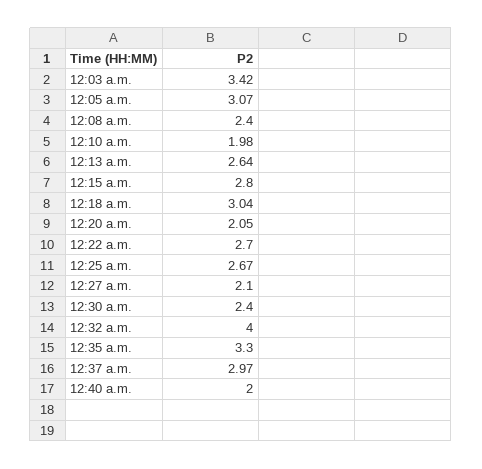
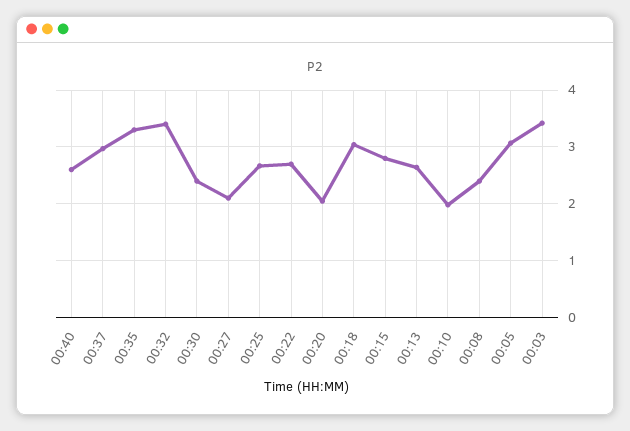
  {
    "12:03 a.m.": 3.42,
    "12:05 a.m.": 3.07,
    "12:08 a.m.": 2.4,
    "12:10 a.m.": 1.98,
    "12:13 a.m.": 2.64,
    "12:15 a.m.": 2.8,
    "12:18 a.m.": 3.04,
    "12:20 a.m.": 2.05,
    "12:22 a.m.": 2.7,
    "12:25 a.m.": 2.67,
    "12:27 a.m.": 2.1,
    "12:30 a.m.": 2.4,
-   "12:32 a.m.": 4,
+   "12:32 a.m.": 3.4,
    "12:35 a.m.": 3.3,
    "12:37 a.m.": 2.97,
-   "12:40 a.m.": 2
+   "12:40 a.m.": 2.6
  }

